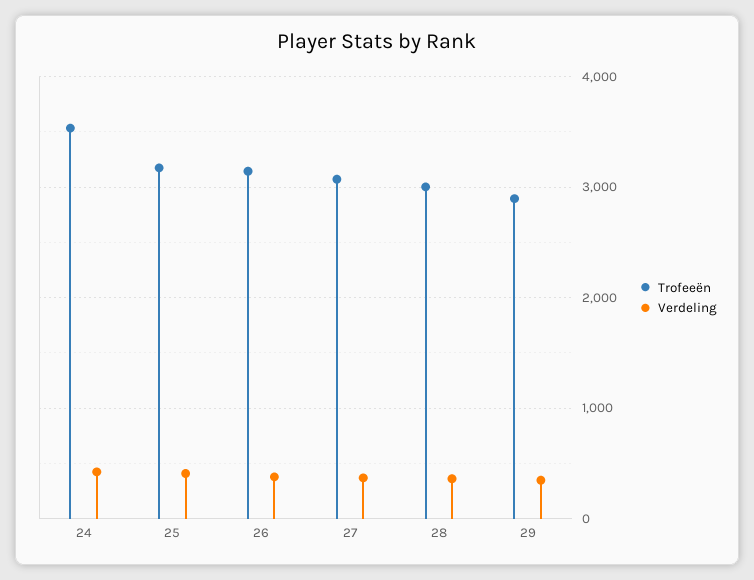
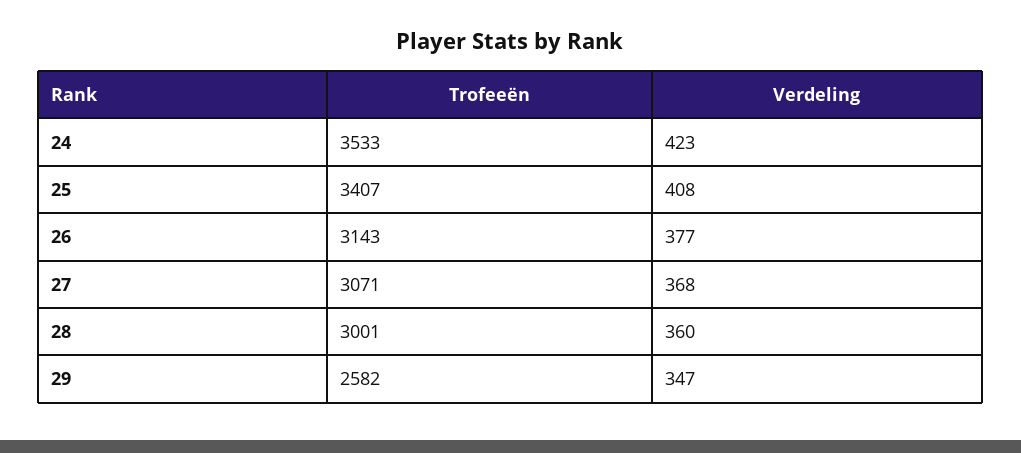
  {
    "Trofeeën": {
      "24": 3533,
-     "25": 3200,
+     "25": 3407,
      "26": 3143,
      "27": 3071,
      "28": 3001,
-     "29": 2900
+     "29": 2582
    },
    "Verdeling": {
      "24": 423,
      "25": 408,
      "26": 377,
      "27": 368,
      "28": 360,
      "29": 347
    }
  }

